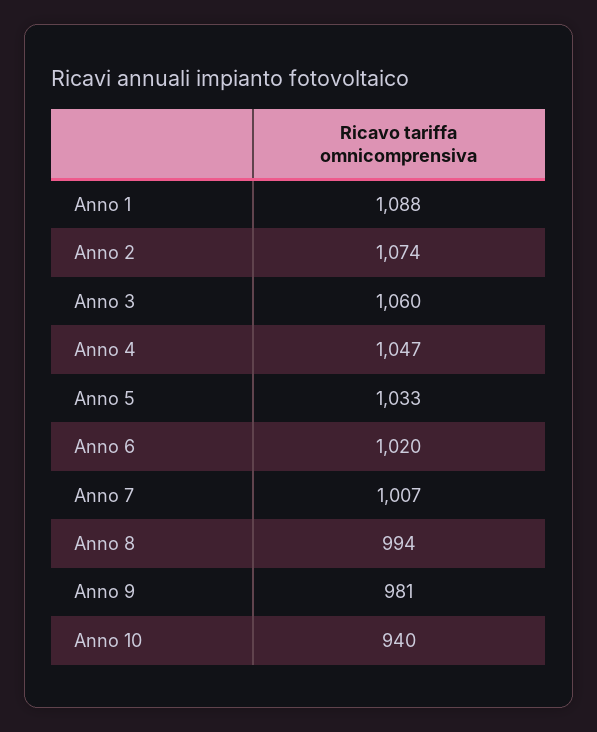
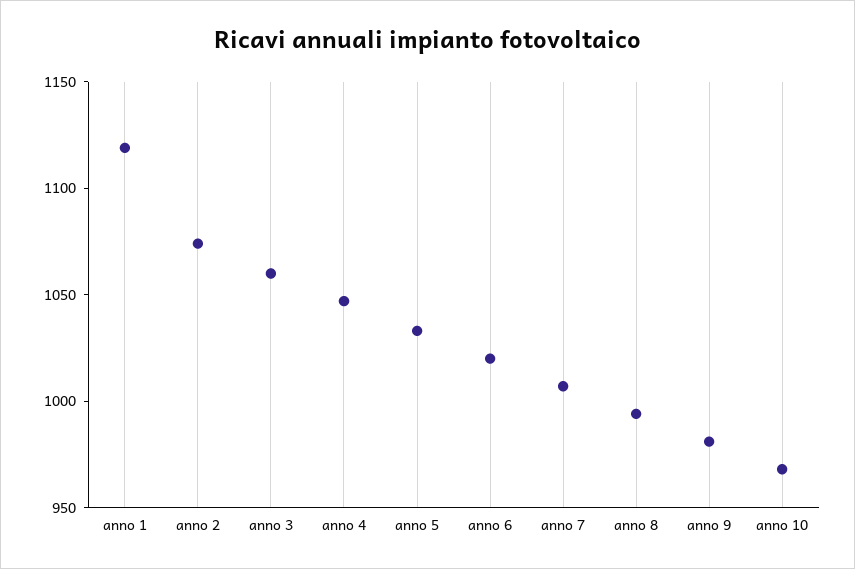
  {
-   "Anno 1": 1088,
+   "Anno 1": 1120,
    "Anno 2": 1074,
    "Anno 3": 1060,
    "Anno 4": 1047,
    "Anno 5": 1033,
    "Anno 6": 1020,
    "Anno 7": 1007,
    "Anno 8": 994,
    "Anno 9": 981,
-   "Anno 10": 940
+   "Anno 10": 970
  }

